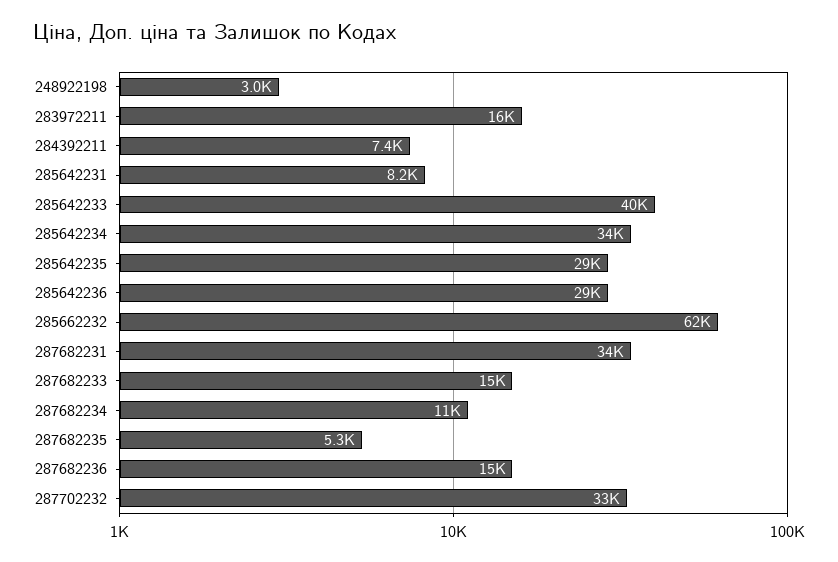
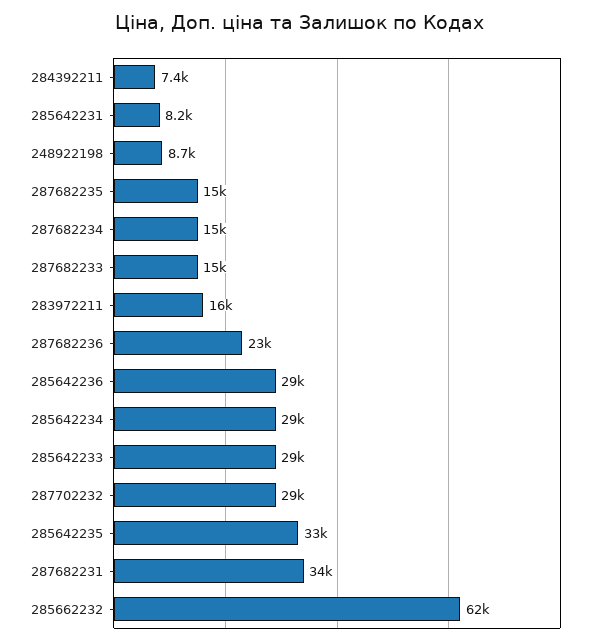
  {
-   "248922198": 3000,
+   "248922198": 8700,
    "283972211": 16000,
    "284392211": 7400,
    "285642231": 8200,
-   "285642233": 40000,
+   "285642233": 29000,
-   "285642234": 34000,
+   "285642234": 29000,
-   "285642235": 29000,
+   "285642235": 33000,
    "285642236": 29000,
    "285662232": 62000,
    "287682231": 34000,
    "287682233": 15000,
-   "287682234": 11000,
+   "287682234": 15000,
-   "287682235": 5300,
+   "287682235": 15000,
-   "287682236": 15000,
+   "287682236": 23000,
-   "287702232": 33000
+   "287702232": 29000
  }

